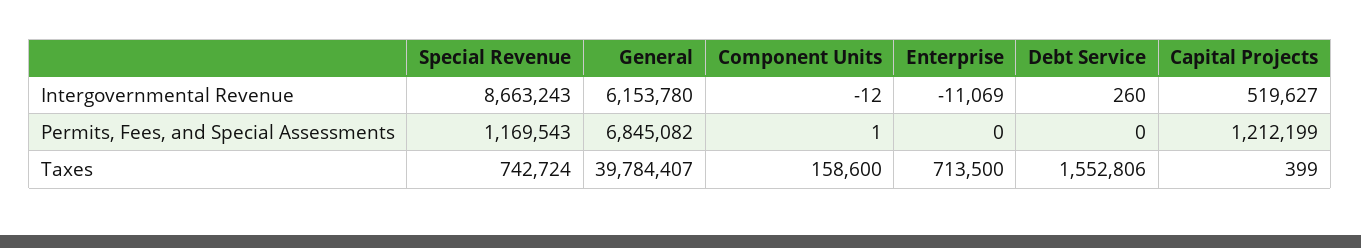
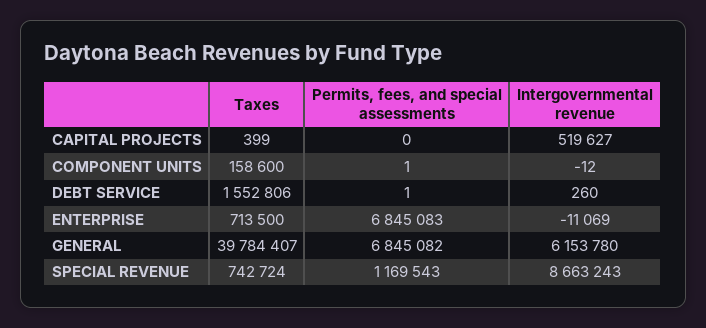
  {
    "Special Revenue": {
      "Intergovernmental Revenue": 8663243,
      "Permits, Fees, and Special Assessments": 1169543,
      "Taxes": 742724
    },
    "General": {
      "Intergovernmental Revenue": 6153780,
      "Permits, Fees, and Special Assessments": 6845082,
      "Taxes": 39784407
    },
    "Component Units": {
      "Intergovernmental Revenue": -12,
      "Permits, Fees, and Special Assessments": 1,
      "Taxes": 158600
    },
    "Enterprise": {
      "Intergovernmental Revenue": -11069,
-     "Permits, Fees, and Special Assessments": 0,
+     "Permits, Fees, and Special Assessments": 6845083,
      "Taxes": 713500
    },
    "Debt Service": {
      "Intergovernmental Revenue": 260,
-     "Permits, Fees, and Special Assessments": 0,
+     "Permits, Fees, and Special Assessments": 1,
      "Taxes": 1552806
    },
    "Capital Projects": {
      "Intergovernmental Revenue": 519627,
-     "Permits, Fees, and Special Assessments": 1212199,
+     "Permits, Fees, and Special Assessments": 0,
      "Taxes": 399
    }
  }

